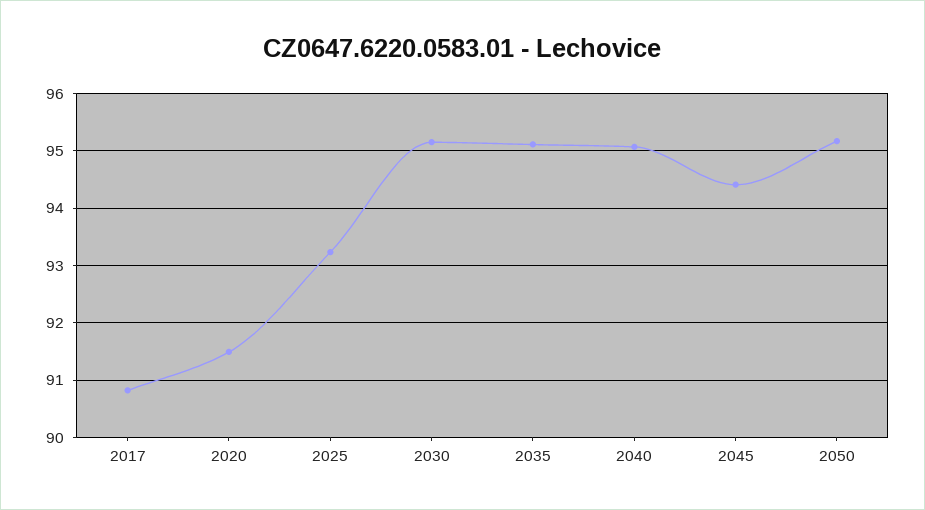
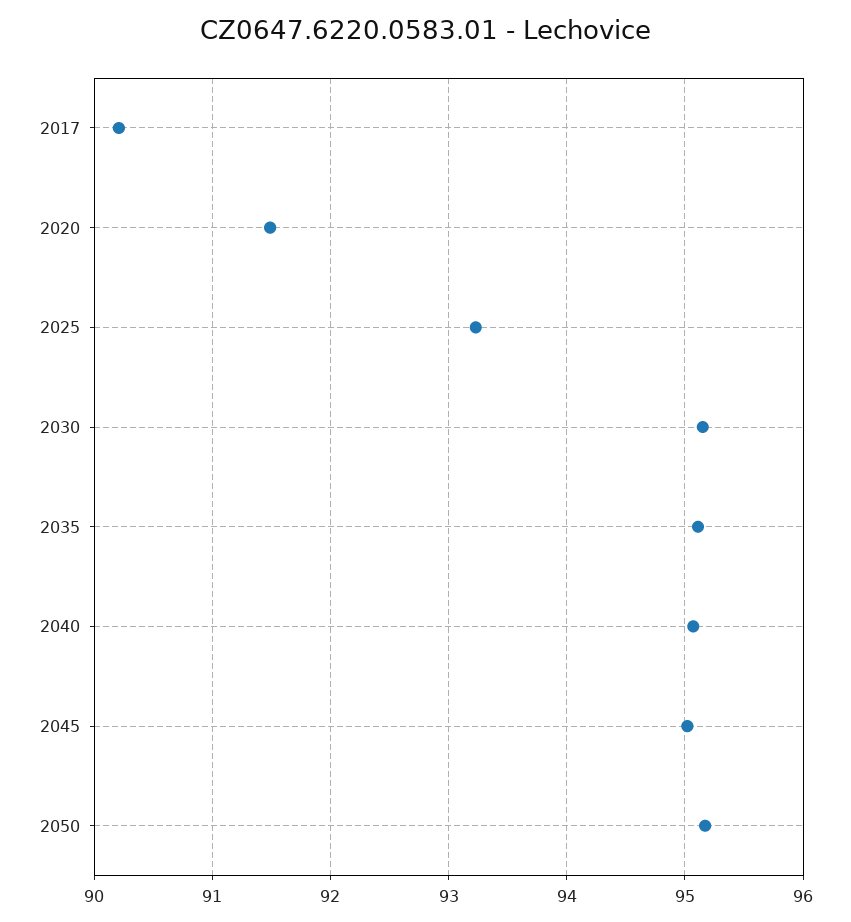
  {
-   "2017": 90.8,
+   "2017": 90.2,
    "2020": 91.5,
    "2025": 93.2,
    "2030": 95.2,
    "2035": 95.1,
    "2040": 95.1,
-   "2045": 94.4,
+   "2045": 95,
    "2050": 95.2
  }

